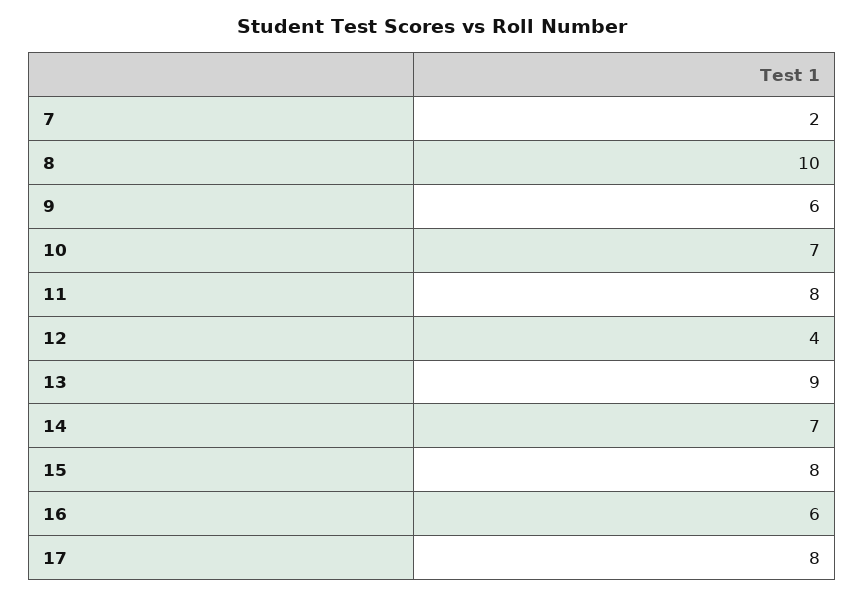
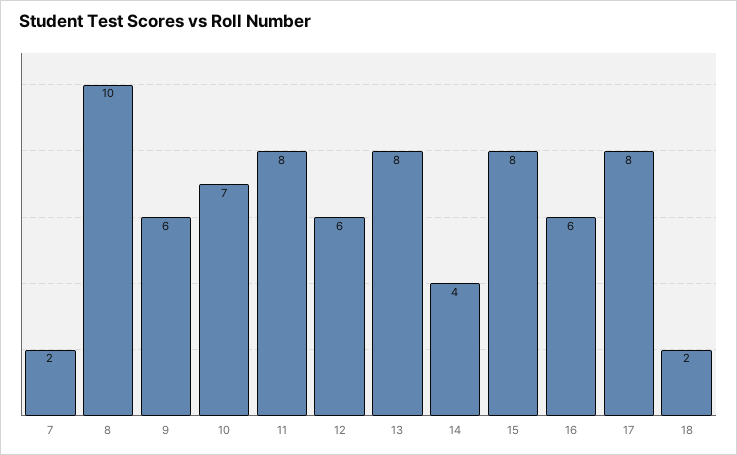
  {
    "7": 2,
    "8": 10,
    "9": 6,
    "10": 7,
    "11": 8,
-   "12": 4,
+   "12": 6,
-   "13": 9,
+   "13": 8,
-   "14": 7,
+   "14": 4,
    "15": 8,
    "16": 6,
-   "17": 8
+   "17": 8,
+   "18": 2
  }

